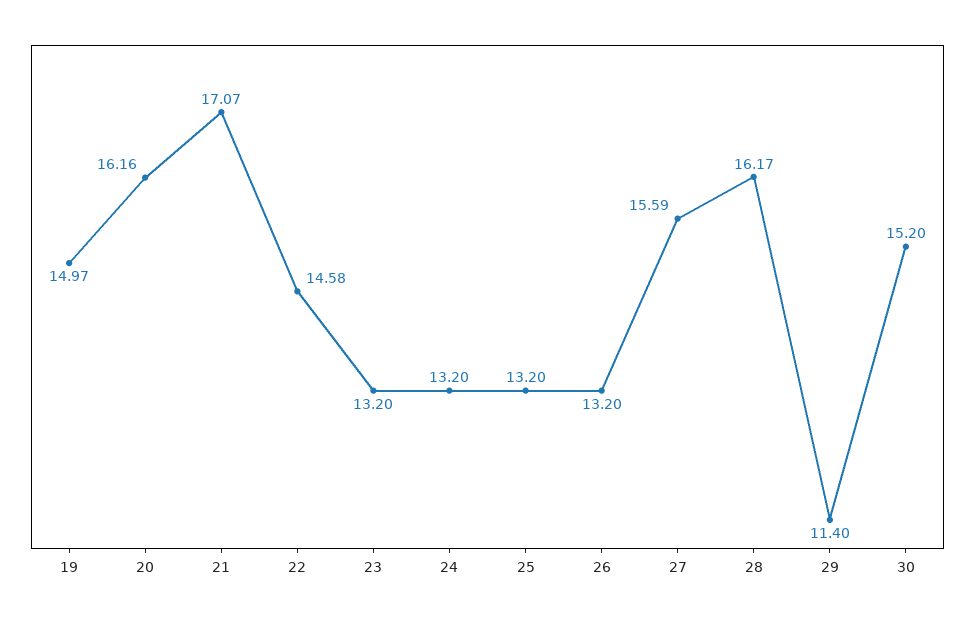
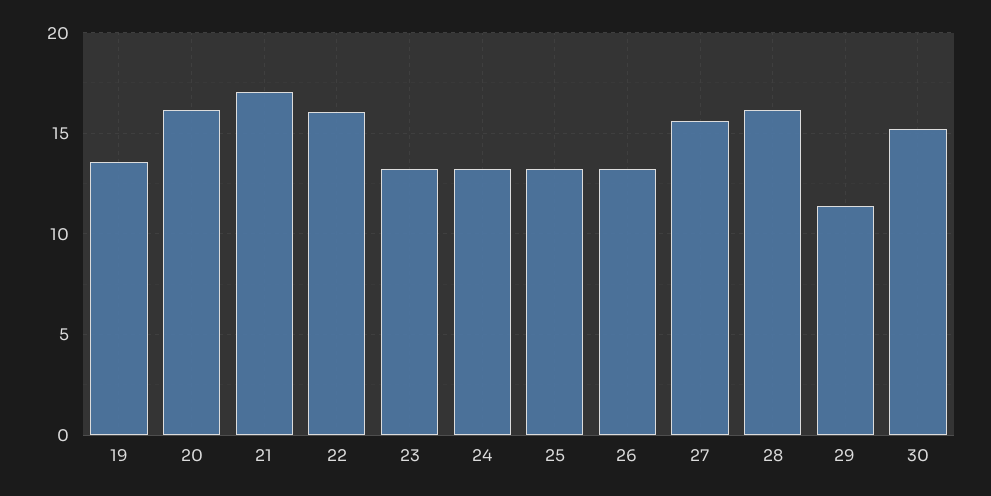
  {
-   "19": 14.97,
+   "19": 13.5,
    "20": 16.16,
    "21": 17.07,
-   "22": 14.58,
+   "22": 16,
    "23": 13.2,
    "24": 13.2,
    "25": 13.2,
    "26": 13.2,
    "27": 15.59,
    "28": 16.17,
    "29": 11.4,
    "30": 15.2
  }

